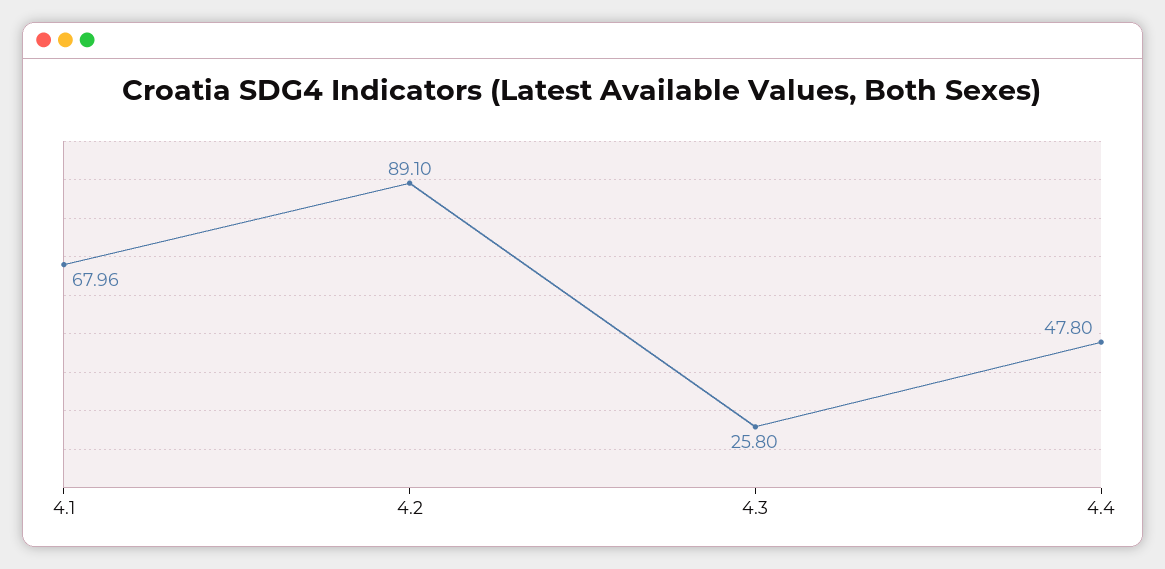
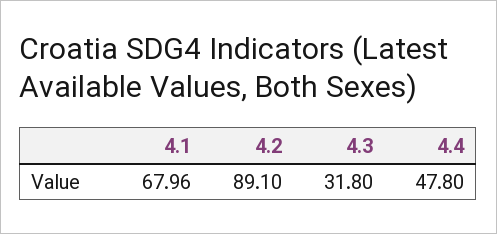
  {
    "4.1": 67.96,
    "4.2": 89.1,
-   "4.3": 25.8,
+   "4.3": 31.8,
    "4.4": 47.8
  }

